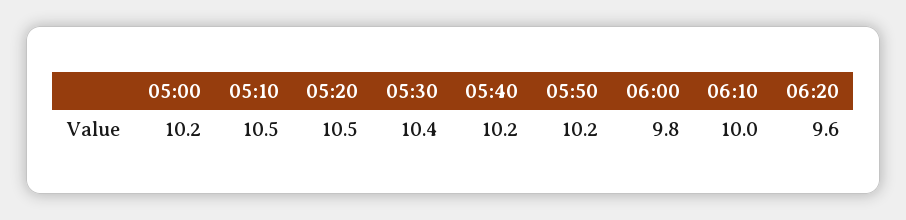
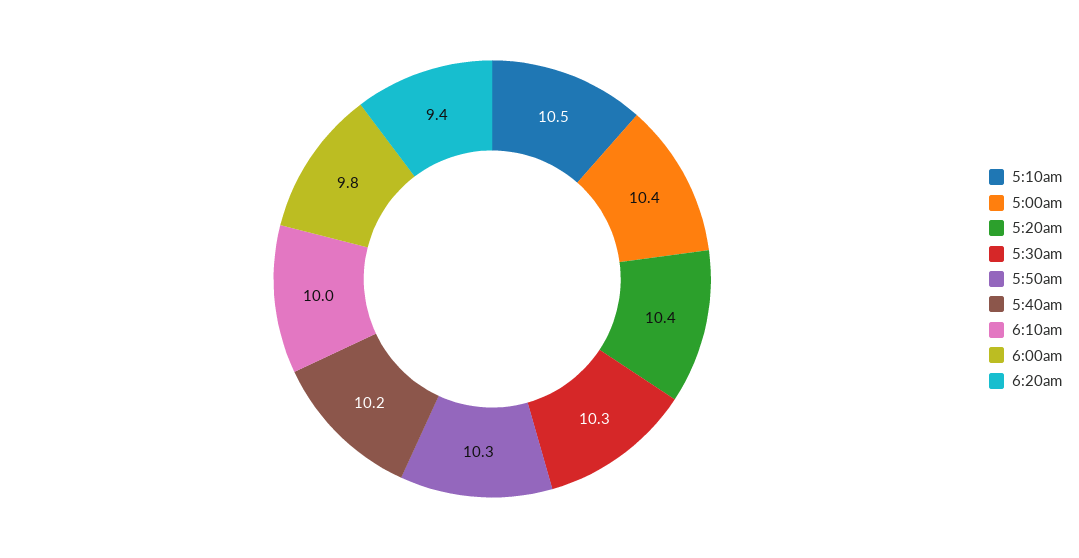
  {
-   "05:00": 10.2,
+   "05:00": 10.4,
    "05:10": 10.5,
-   "05:20": 10.5,
+   "05:20": 10.4,
-   "05:30": 10.4,
+   "05:30": 10.3,
    "05:40": 10.2,
-   "05:50": 10.2,
+   "05:50": 10.3,
    "06:00": 9.8,
    "06:10": 10,
-   "06:20": 9.6
+   "06:20": 9.4
  }

